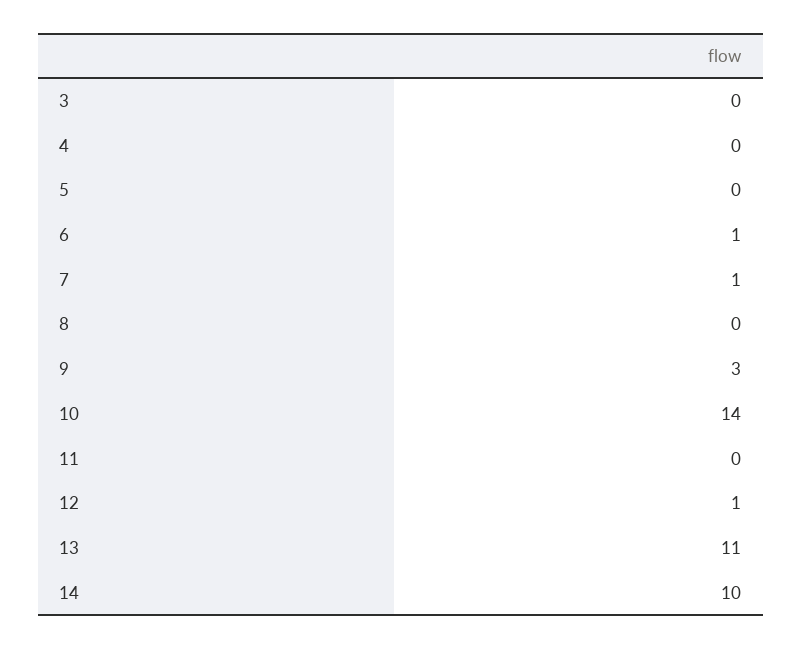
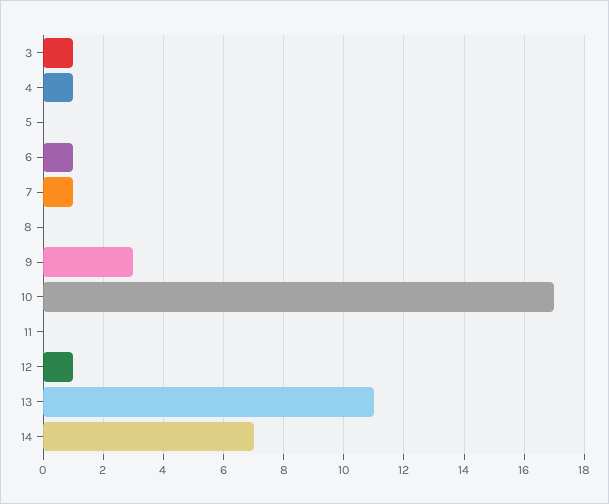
  {
-   "3": 0,
+   "3": 1,
-   "4": 0,
+   "4": 1,
    "5": 0,
    "6": 1,
    "7": 1,
    "8": 0,
    "9": 3,
-   "10": 14,
+   "10": 17,
    "11": 0,
    "12": 1,
    "13": 11,
-   "14": 10
+   "14": 7
  }

